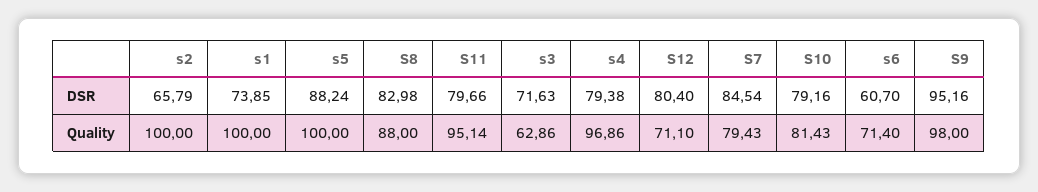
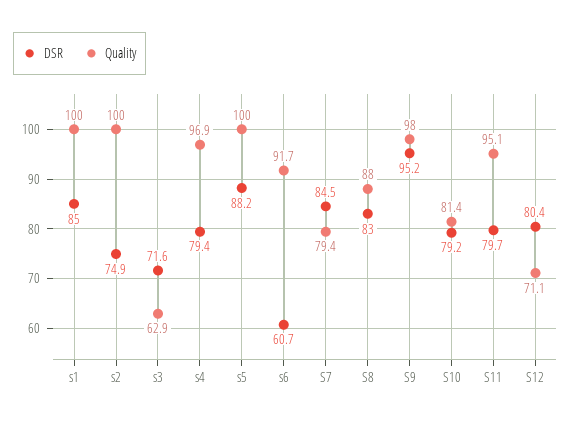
  {
    "DSR": {
-     "s2": 65.79,
+     "s2": 74.9,
-     "s1": 73.85,
+     "s1": 85,
      "s5": 88.24,
      "S8": 82.98,
      "S11": 79.66,
      "s3": 71.63,
      "s4": 79.38,
      "S12": 80.4,
      "S7": 84.54,
      "S10": 79.16,
      "s6": 60.7,
      "S9": 95.16
    },
    "Quality": {
      "s2": 100,
      "s1": 100,
      "s5": 100,
      "S8": 88,
      "S11": 95.14,
      "s3": 62.86,
      "s4": 96.86,
      "S12": 71.1,
      "S7": 79.43,
      "S10": 81.43,
-     "s6": 71.4,
+     "s6": 91.7,
      "S9": 98
    }
  }

